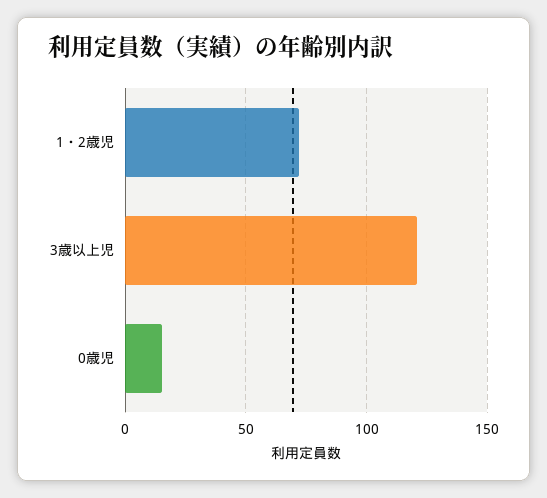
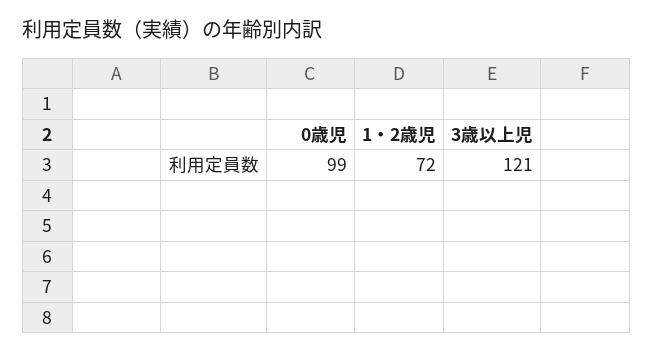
  {
    "1・2歳児": 72,
    "3歳以上児": 121,
-   "0歳児": 15
+   "0歳児": 99
  }

